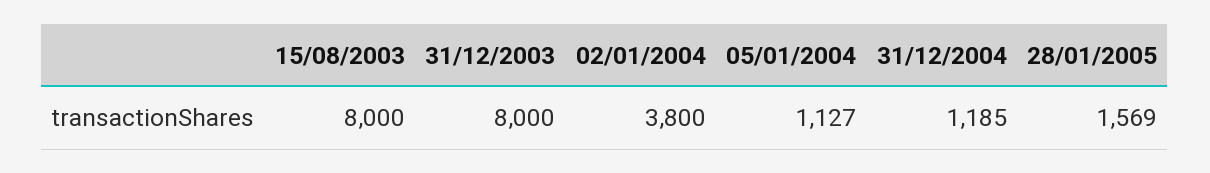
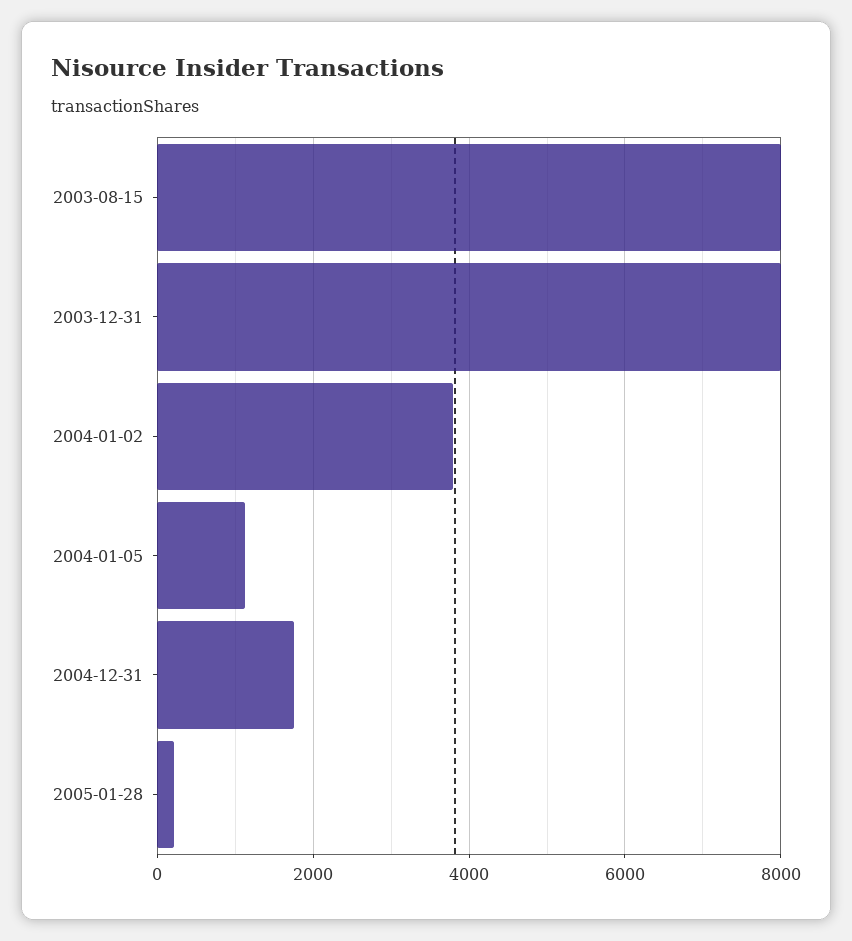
  {
    "15/08/2003": 8000,
    "31/12/2003": 8000,
    "02/01/2004": 3800,
    "05/01/2004": 1127,
-   "31/12/2004": 1185,
+   "31/12/2004": 1800,
-   "28/01/2005": 1569
+   "28/01/2005": 200
  }

